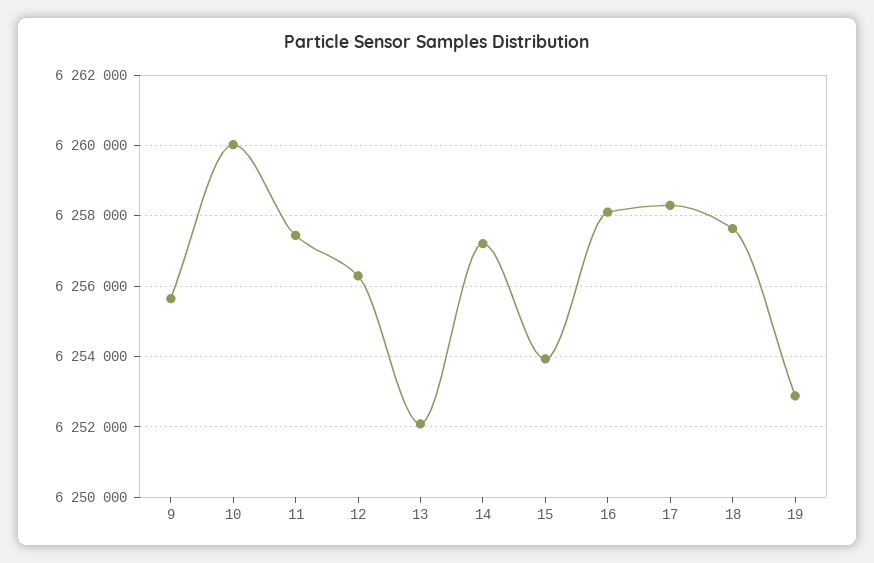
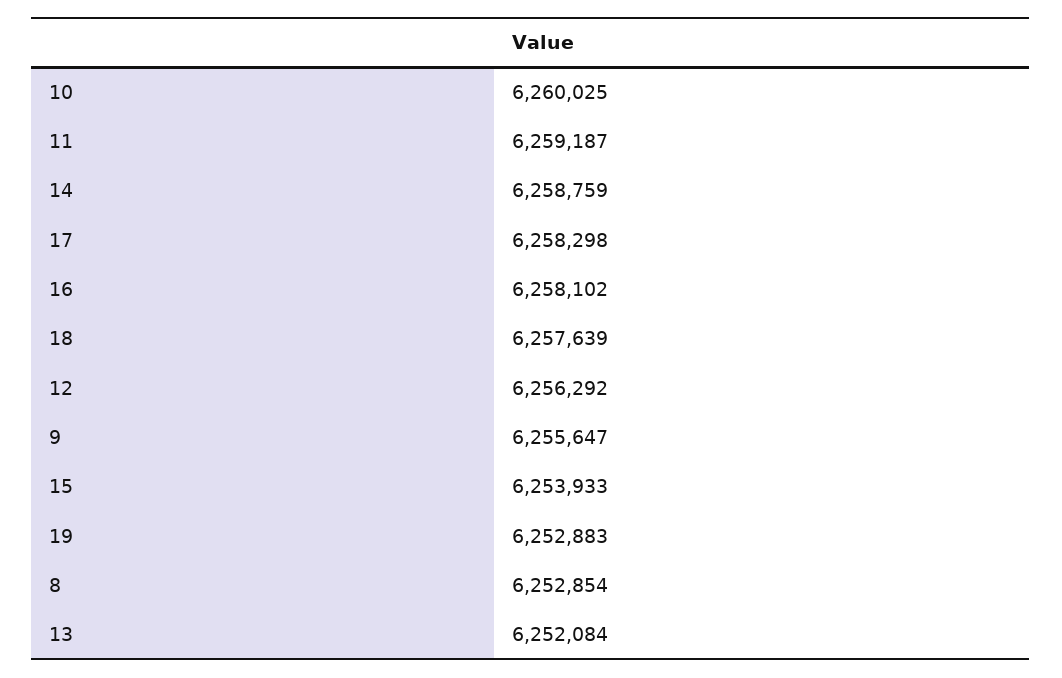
  {
    "9": 6255647,
    "10": 6260025,
-   "11": 6257400,
+   "11": 6259187,
    "12": 6256292,
    "13": 6252084,
-   "14": 6257200,
+   "14": 6258759,
    "15": 6253933,
    "16": 6258102,
    "17": 6258298,
    "18": 6257639,
-   "19": 6252883
+   "19": 6252883,
+   "8": 6252854
  }

